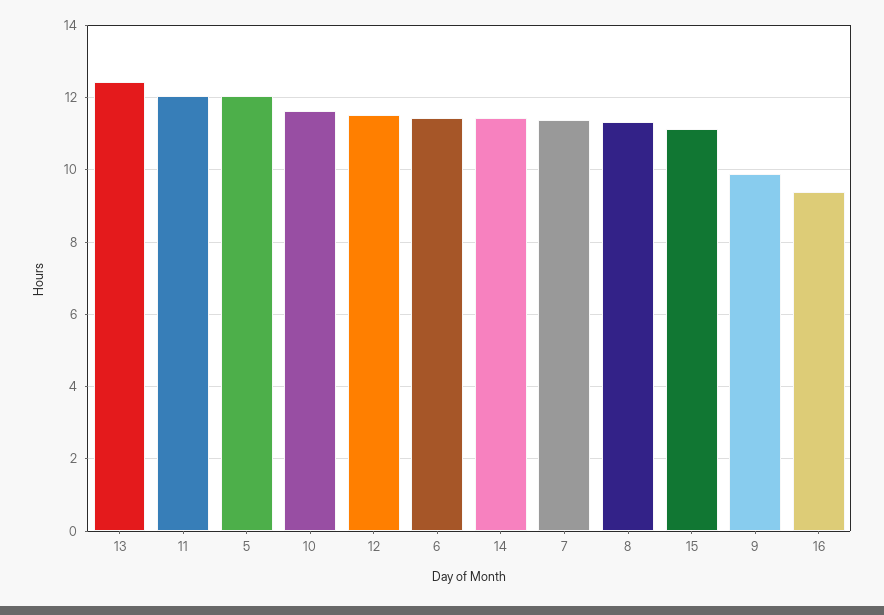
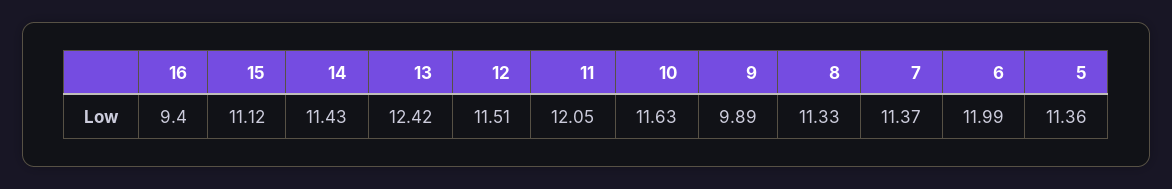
  {
    "13": 12.42,
    "11": 12.05,
-   "5": 12,
+   "5": 11.36,
    "10": 11.63,
    "12": 11.51,
-   "6": 11.4,
+   "6": 11.99,
    "14": 11.43,
    "7": 11.37,
    "8": 11.33,
    "15": 11.12,
    "9": 9.89,
    "16": 9.4
  }

